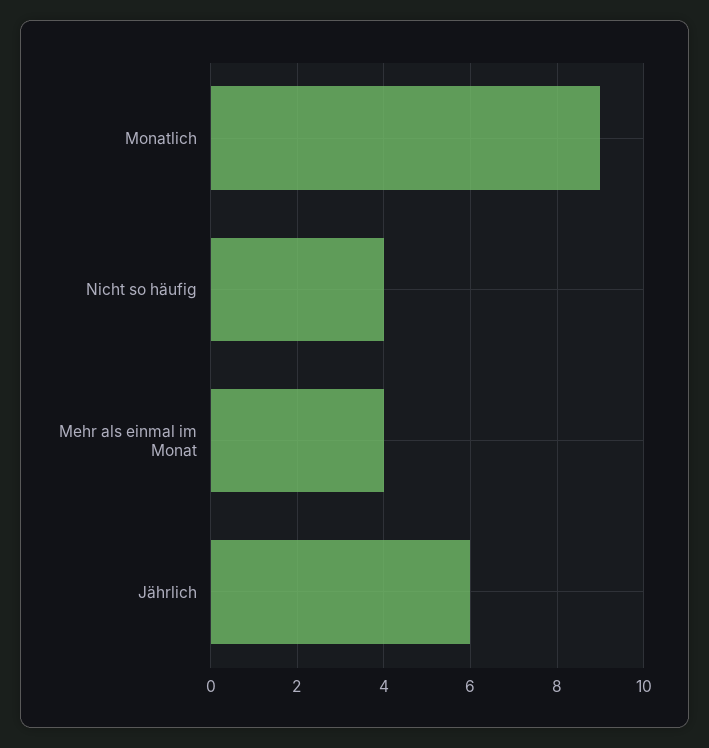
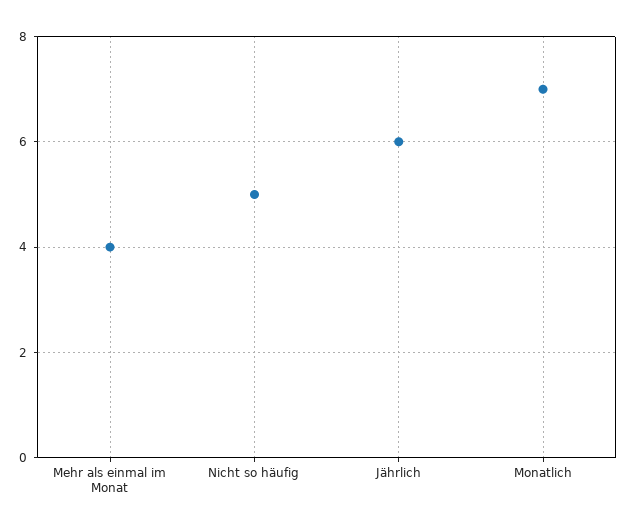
  {
-   "Monatlich": 9,
+   "Monatlich": 7,
-   "Nicht so häufig": 4,
+   "Nicht so häufig": 5,
    "Mehr als einmal im Monat": 4,
    "Jährlich": 6
  }

